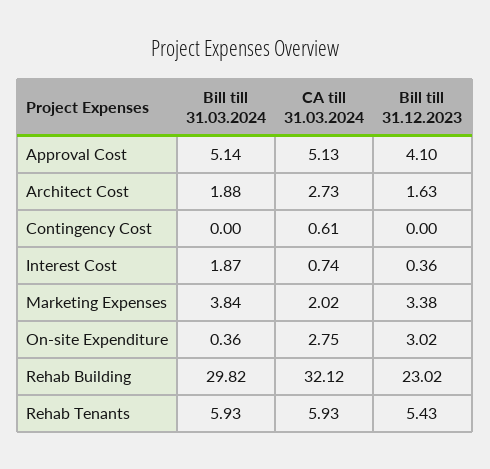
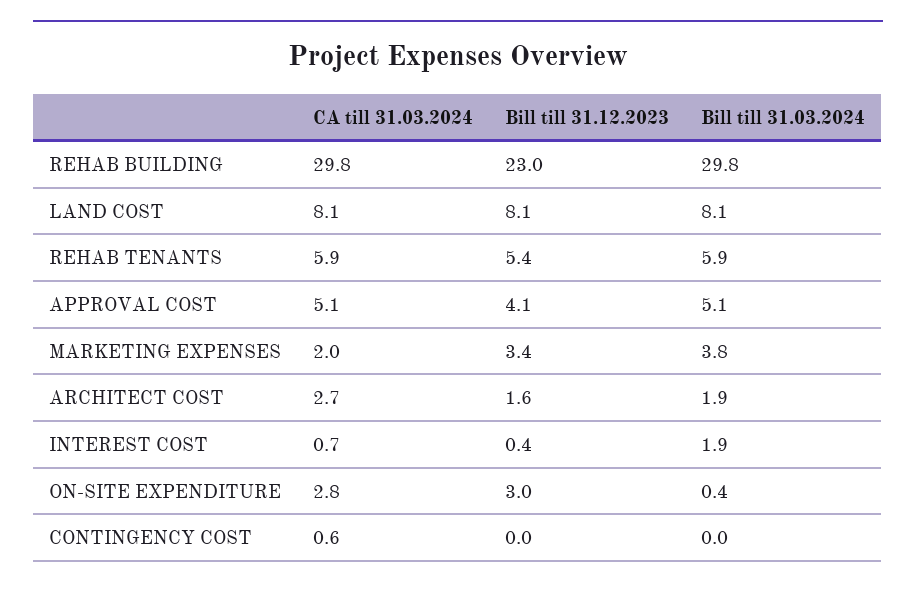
  {
    "Bill till 31.03.2024": {
      "Approval Cost": 5.14,
      "Architect Cost": 1.88,
      "Contingency Cost": 0,
      "Interest Cost": 1.87,
      "Marketing Expenses": 3.84,
      "On-site Expenditure": 0.36,
      "Rehab Building": 29.82,
-     "Rehab Tenants": 5.93
+     "Rehab Tenants": 5.93,
+     "LAND COST": 8.1
    },
    "CA till 31.03.2024": {
      "Approval Cost": 5.13,
      "Architect Cost": 2.73,
      "Contingency Cost": 0.61,
      "Interest Cost": 0.74,
      "Marketing Expenses": 2.02,
      "On-site Expenditure": 2.75,
-     "Rehab Building": 32.12,
+     "Rehab Building": 29.8,
-     "Rehab Tenants": 5.93
+     "Rehab Tenants": 5.93,
+     "LAND COST": 8.1
    },
    "Bill till 31.12.2023": {
      "Approval Cost": 4.1,
      "Architect Cost": 1.63,
      "Contingency Cost": 0,
      "Interest Cost": 0.36,
      "Marketing Expenses": 3.38,
      "On-site Expenditure": 3.02,
      "Rehab Building": 23.02,
-     "Rehab Tenants": 5.43
+     "Rehab Tenants": 5.43,
+     "LAND COST": 8.1
    }
  }

